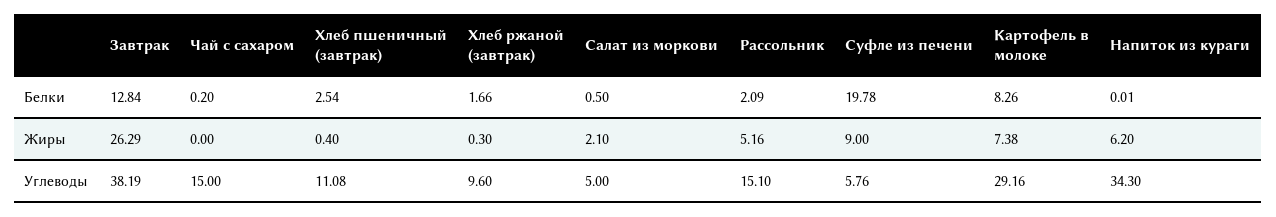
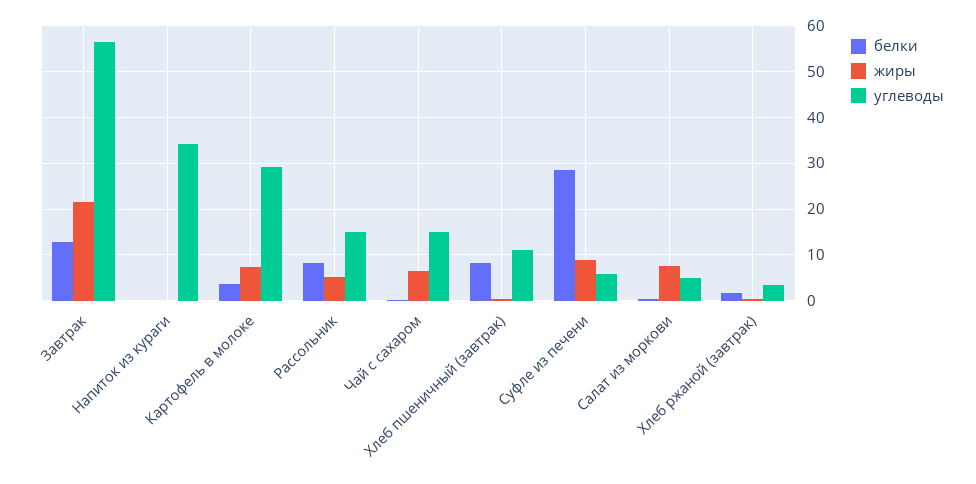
  {
    "Белки": {
      "Завтрак": 12.84,
      "Чай с сахаром": 0.2,
-     "Хлеб пшеничный (завтрак)": 2.54,
+     "Хлеб пшеничный (завтрак)": 8,
      "Хлеб ржаной (завтрак)": 1.66,
      "Салат из моркови": 0.5,
-     "Рассольник": 2.09,
+     "Рассольник": 8,
-     "Суфле из печени": 19.78,
+     "Суфле из печени": 28,
-     "Картофель в молоке": 8.26,
+     "Картофель в молоке": 4,
      "Напиток из кураги": 0.01
    },
    "Жиры": {
-     "Завтрак": 26.29,
+     "Завтрак": 22,
-     "Чай с сахаром": 0,
+     "Чай с сахаром": 6,
      "Хлеб пшеничный (завтрак)": 0.4,
      "Хлеб ржаной (завтрак)": 0.3,
-     "Салат из моркови": 2.1,
+     "Салат из моркови": 8,
      "Рассольник": 5.16,
      "Суфле из печени": 9,
      "Картофель в молоке": 7.38,
-     "Напиток из кураги": 6.2
+     "Напиток из кураги": 0
    },
    "Углеводы": {
-     "Завтрак": 38.19,
+     "Завтрак": 56,
      "Чай с сахаром": 15,
      "Хлеб пшеничный (завтрак)": 11.08,
-     "Хлеб ржаной (завтрак)": 9.6,
+     "Хлеб ржаной (завтрак)": 4,
      "Салат из моркови": 5,
      "Рассольник": 15.1,
      "Суфле из печени": 5.76,
      "Картофель в молоке": 29.16,
      "Напиток из кураги": 34.3
    }
  }

